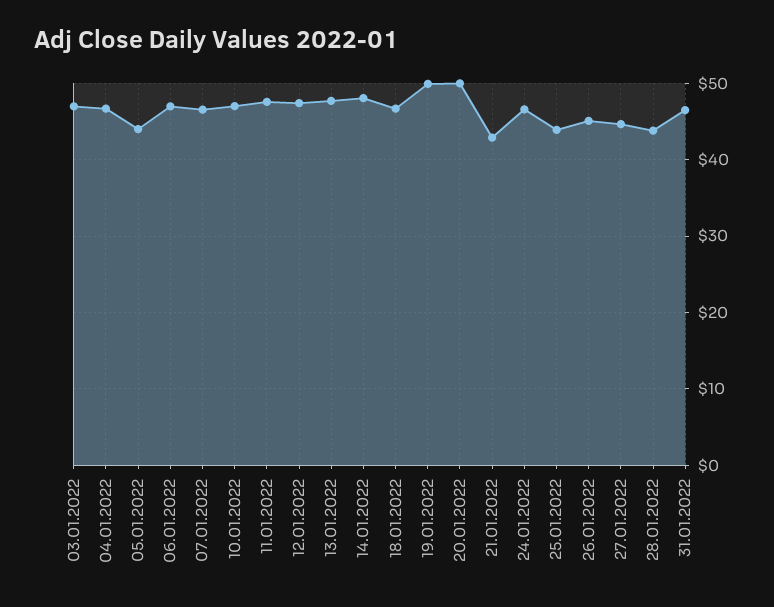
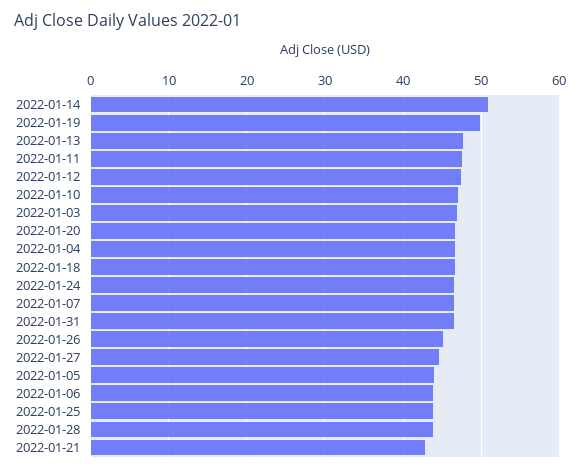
  {
    "03.01.2022": 47,
    "04.01.2022": 47,
    "05.01.2022": 44,
-   "06.01.2022": 47,
+   "06.01.2022": 44,
    "07.01.2022": 47,
    "10.01.2022": 47,
    "11.01.2022": 48,
    "12.01.2022": 47,
    "13.01.2022": 48,
-   "14.01.2022": 48,
+   "14.01.2022": 51,
    "18.01.2022": 47,
    "19.01.2022": 50,
-   "20.01.2022": 50,
+   "20.01.2022": 47,
    "21.01.2022": 43,
    "24.01.2022": 47,
    "25.01.2022": 44,
    "26.01.2022": 45,
    "27.01.2022": 45,
    "28.01.2022": 44,
    "31.01.2022": 47
  }

